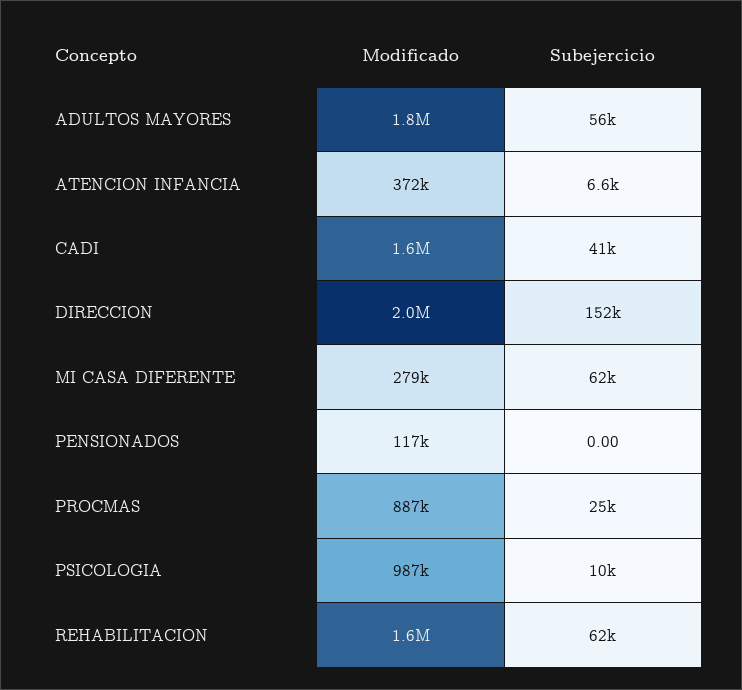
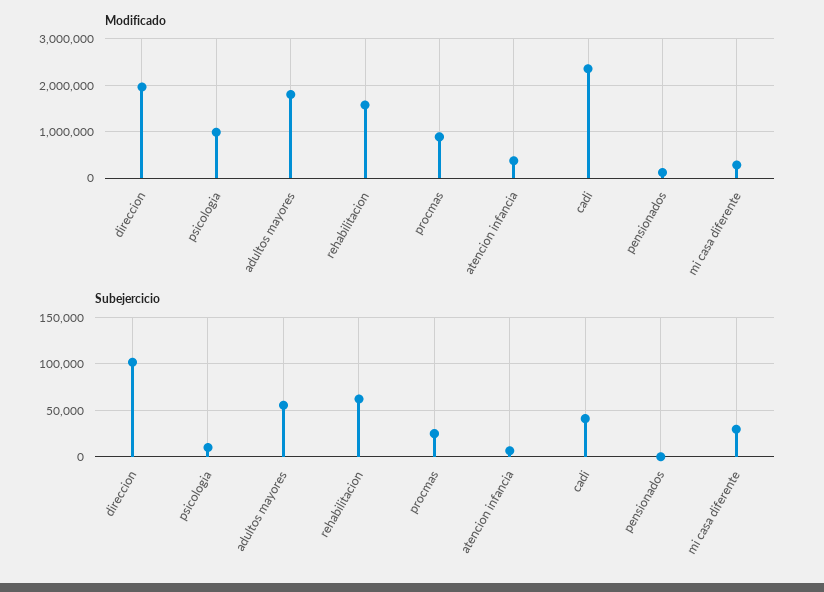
  {
    "Modificado": {
      "ADULTOS MAYORES": 1800000,
      "ATENCION INFANCIA": 372000,
-     "CADI": 1600000,
+     "CADI": 2400000,
      "DIRECCION": 2000000,
      "MI CASA DIFERENTE": 279000,
      "PENSIONADOS": 117000,
      "PROCMAS": 887000,
      "PSICOLOGIA": 987000,
      "REHABILITACION": 1600000
    },
    "Subejercicio": {
      "ADULTOS MAYORES": 56000,
      "ATENCION INFANCIA": 6600,
      "CADI": 41000,
-     "DIRECCION": 152000,
+     "DIRECCION": 100000,
-     "MI CASA DIFERENTE": 62000,
+     "MI CASA DIFERENTE": 30000,
      "PENSIONADOS": 0,
      "PROCMAS": 25000,
      "PSICOLOGIA": 10000,
      "REHABILITACION": 62000
    }
  }

